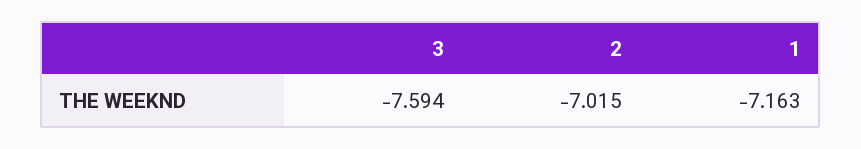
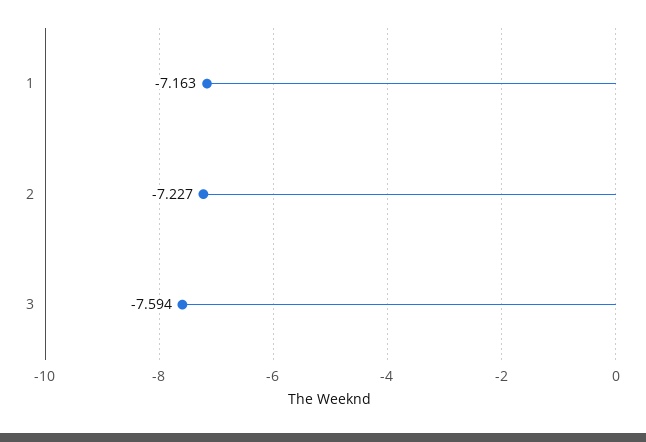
  {
    "3": -7.594,
-   "2": -7.015,
+   "2": -7.227,
    "1": -7.163
  }

